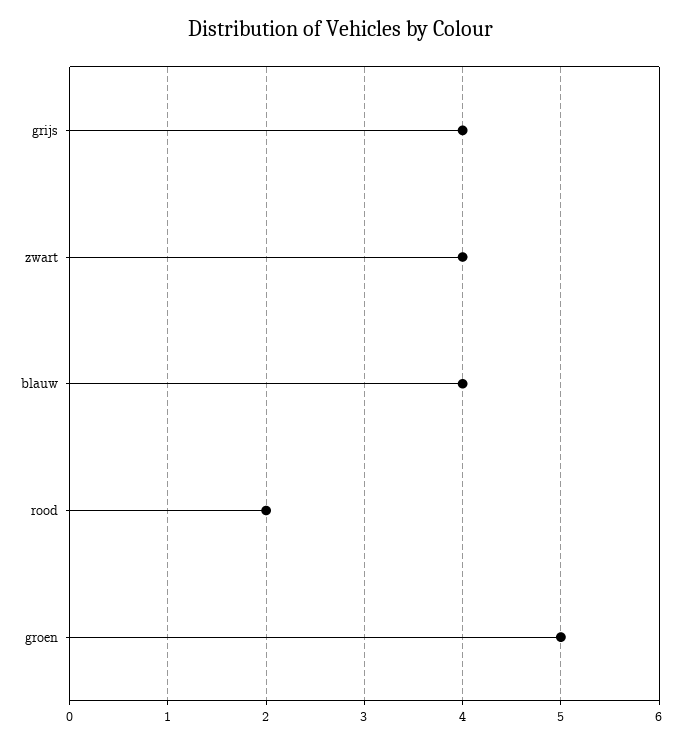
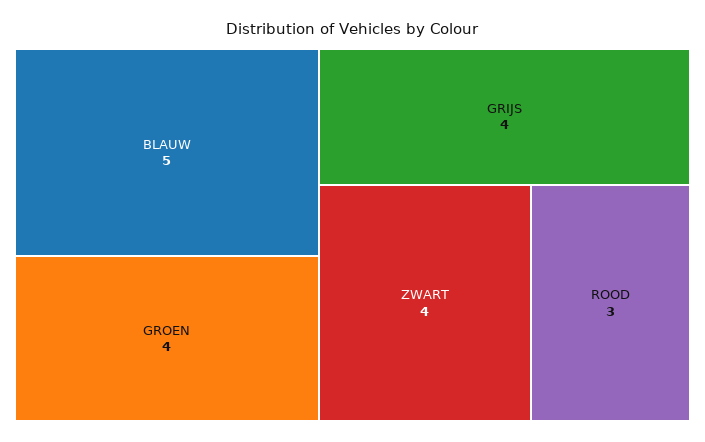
  {
    "grijs": 4,
    "zwart": 4,
-   "blauw": 4,
+   "blauw": 5,
-   "rood": 2,
+   "rood": 3,
-   "groen": 5
+   "groen": 4
  }

